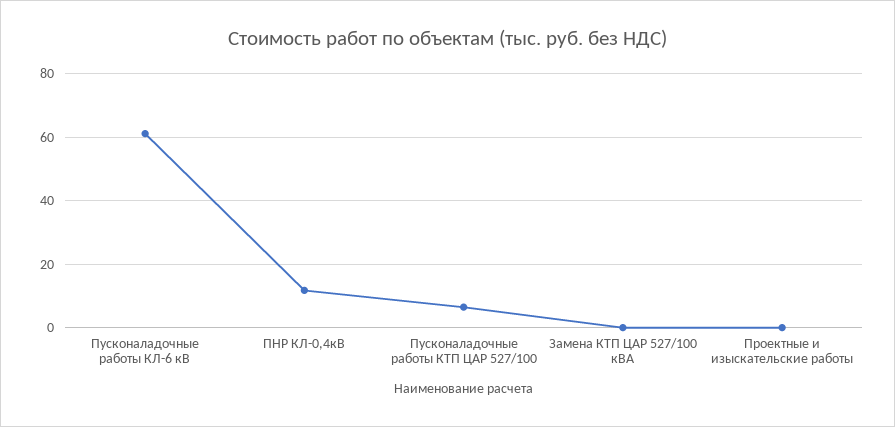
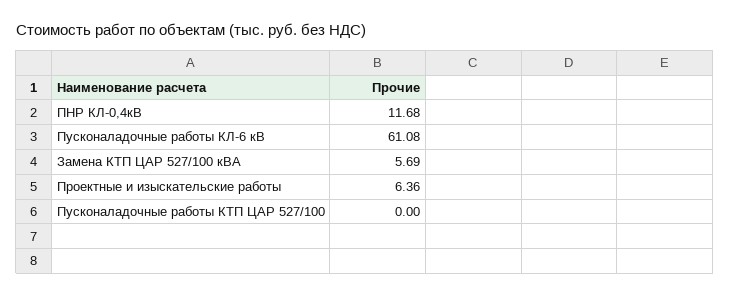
  {
    "Пусконаладочные работы КЛ-6 кВ": 61.08,
    "ПНР КЛ-0,4кВ": 11.68,
-   "Пусконаладочные работы КТП ЦАР 527/100": 6,
+   "Пусконаладочные работы КТП ЦАР 527/100": 0,
-   "Замена КТП ЦАР 527/100 кВА": 0,
+   "Замена КТП ЦАР 527/100 кВА": 5.69,
-   "Проектные и изыскательские работы": 0
+   "Проектные и изыскательские работы": 6.36
  }

